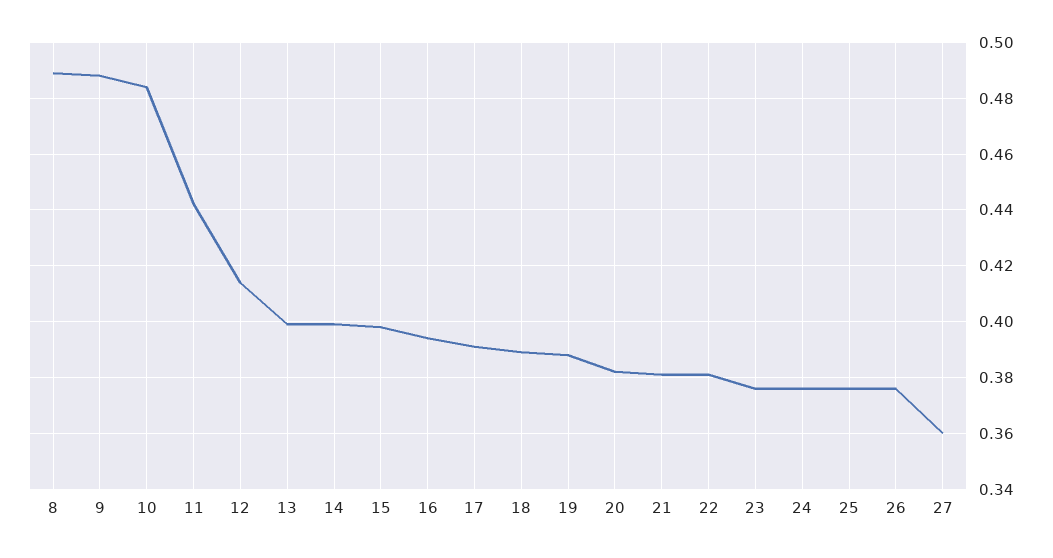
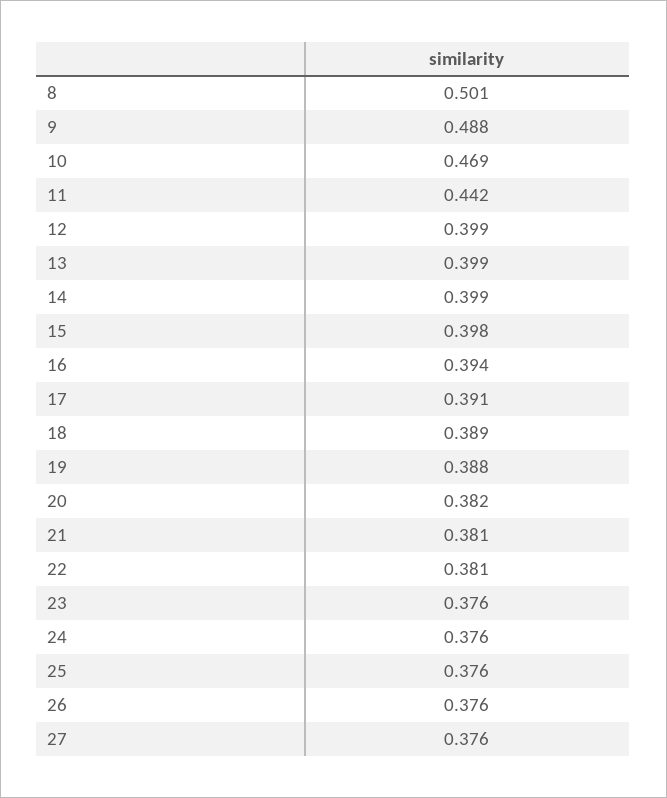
  {
-   "8": 0.49,
+   "8": 0.501,
    "9": 0.488,
-   "10": 0.485,
+   "10": 0.469,
    "11": 0.442,
-   "12": 0.415,
+   "12": 0.399,
    "13": 0.399,
    "14": 0.399,
    "15": 0.398,
    "16": 0.394,
    "17": 0.391,
    "18": 0.389,
    "19": 0.388,
    "20": 0.382,
    "21": 0.381,
    "22": 0.381,
    "23": 0.376,
    "24": 0.376,
    "25": 0.376,
    "26": 0.376,
-   "27": 0.36
+   "27": 0.376
  }

